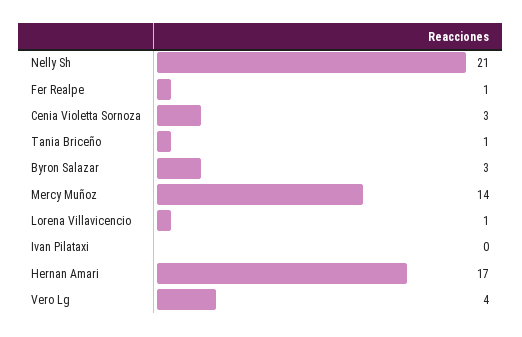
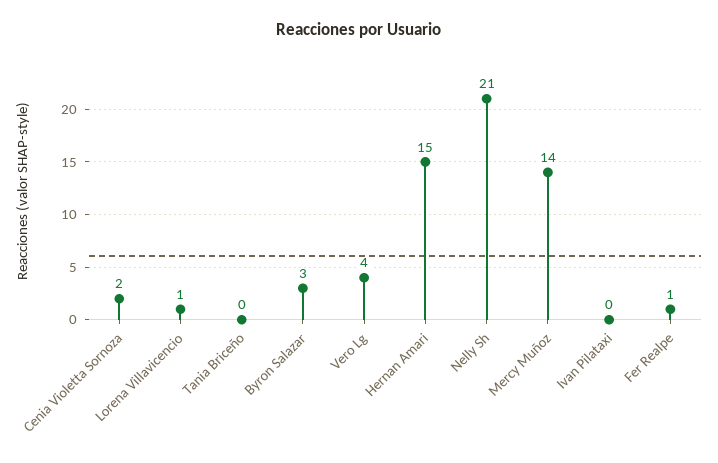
  {
    "Nelly Sh": 21,
    "Fer Realpe": 1,
-   "Cenia Violetta Sornoza": 3,
+   "Cenia Violetta Sornoza": 2,
-   "Tania Briceño": 1,
+   "Tania Briceño": 0,
    "Byron Salazar": 3,
    "Mercy Muñoz": 14,
    "Lorena Villavicencio": 1,
    "Ivan Pilataxi": 0,
-   "Hernan Amari": 17,
+   "Hernan Amari": 15,
    "Vero Lg": 4
  }

